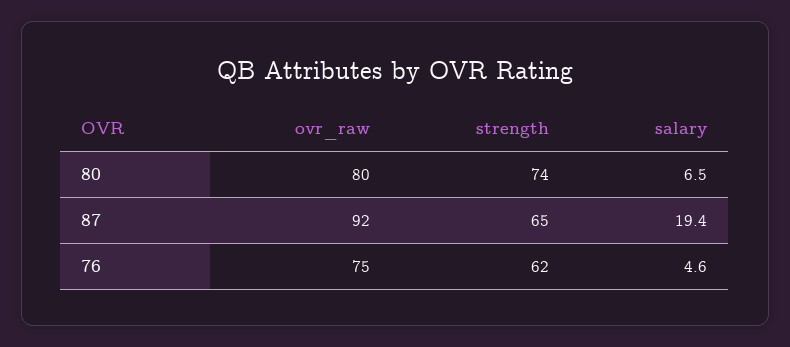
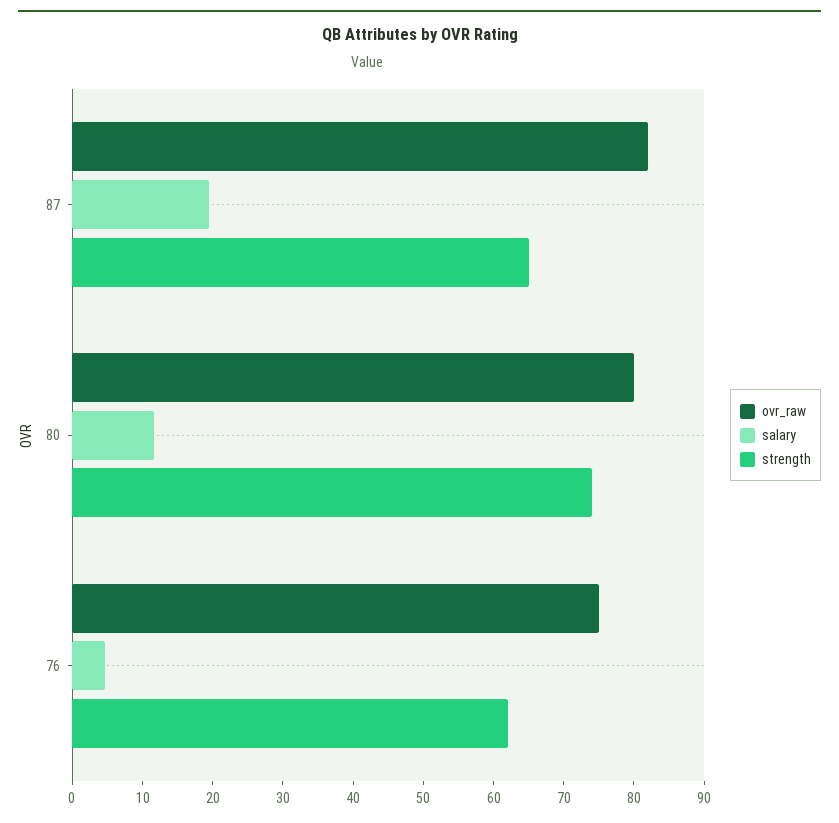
  {
    "ovr_raw": {
      "80": 80,
-     "87": 92,
+     "87": 82,
      "76": 75
    },
    "strength": {
      "80": 74,
      "87": 65,
      "76": 62
    },
    "salary": {
-     "80": 6.5,
+     "80": 12,
      "87": 19.4,
      "76": 4.6
    }
  }

